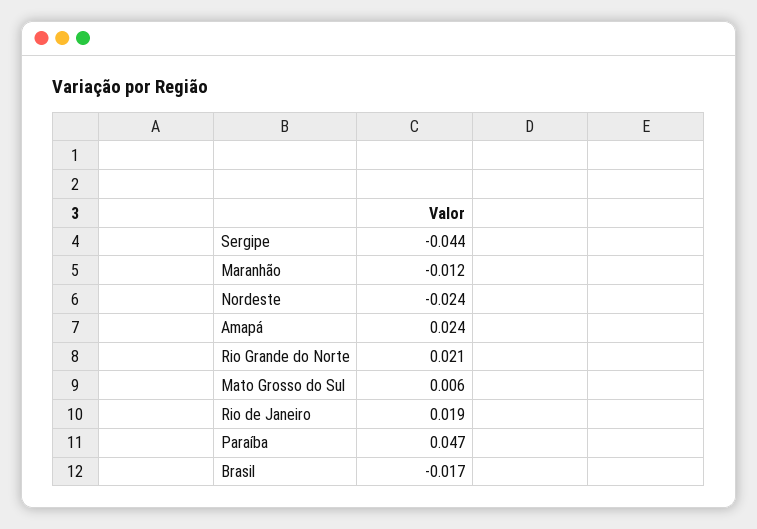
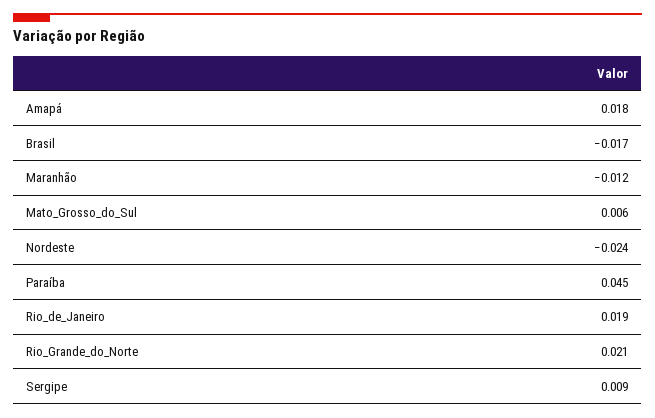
  {
-   "Sergipe": -0.044,
+   "Sergipe": 0.009,
    "Maranhão": -0.012,
    "Nordeste": -0.024,
-   "Amapá": 0.024,
+   "Amapá": 0.018,
    "Rio Grande do Norte": 0.021,
    "Mato Grosso do Sul": 0.006,
    "Rio de Janeiro": 0.019,
-   "Paraíba": 0.047,
+   "Paraíba": 0.045,
    "Brasil": -0.017
  }

